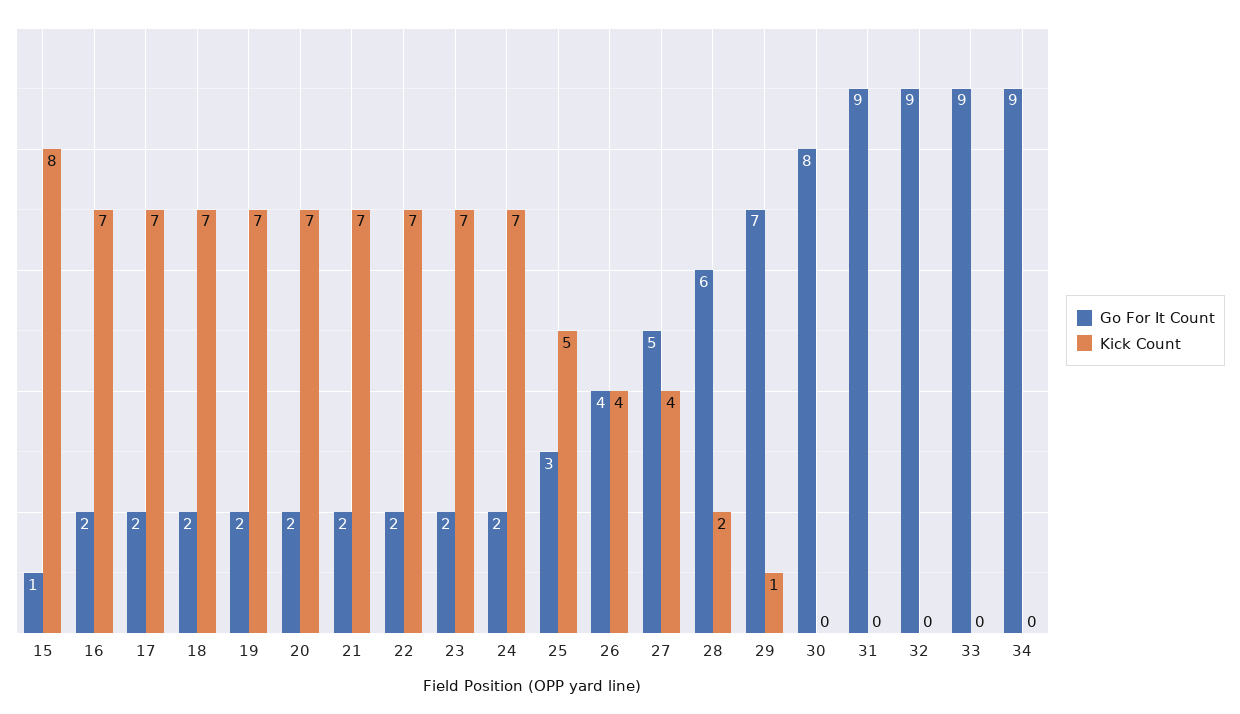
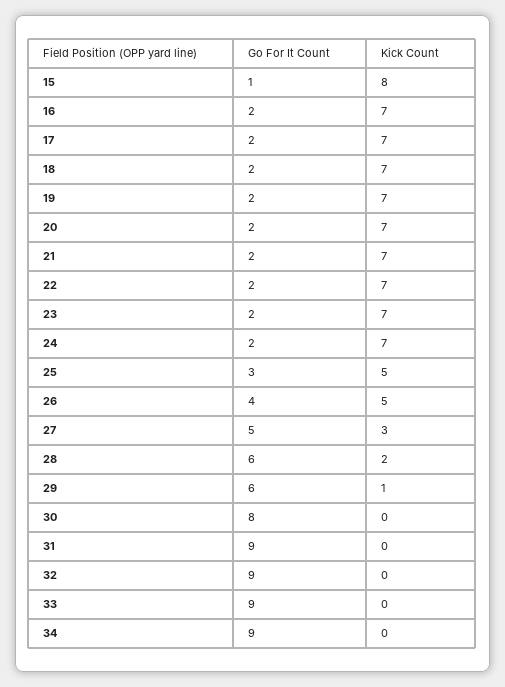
  {
    "Go For It Count": {
      "15": 1,
      "16": 2,
      "17": 2,
      "18": 2,
      "19": 2,
      "20": 2,
      "21": 2,
      "22": 2,
      "23": 2,
      "24": 2,
      "25": 3,
      "26": 4,
      "27": 5,
      "28": 6,
-     "29": 7,
+     "29": 6,
      "30": 8,
      "31": 9,
      "32": 9,
      "33": 9,
      "34": 9
    },
    "Kick Count": {
      "15": 8,
      "16": 7,
      "17": 7,
      "18": 7,
      "19": 7,
      "20": 7,
      "21": 7,
      "22": 7,
      "23": 7,
      "24": 7,
      "25": 5,
-     "26": 4,
+     "26": 5,
-     "27": 4,
+     "27": 3,
      "28": 2,
      "29": 1,
      "30": 0,
      "31": 0,
      "32": 0,
      "33": 0,
      "34": 0
    }
  }

